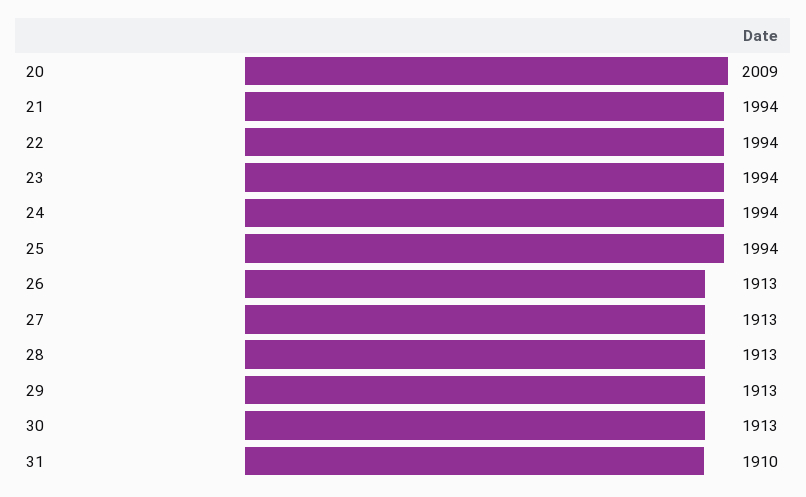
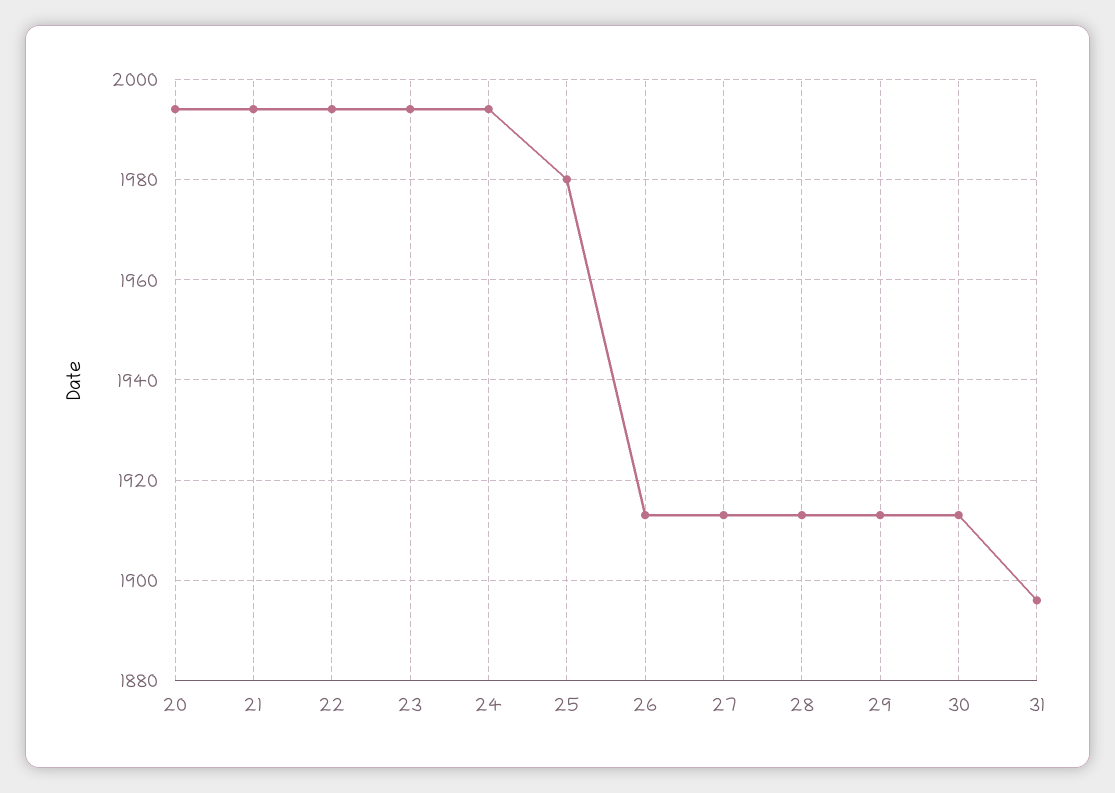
  {
-   "20": 2009,
+   "20": 1995,
    "21": 1994,
    "22": 1994,
    "23": 1994,
    "24": 1994,
-   "25": 1994,
+   "25": 1980,
    "26": 1913,
    "27": 1913,
    "28": 1913,
    "29": 1913,
    "30": 1913,
-   "31": 1910
+   "31": 1895
  }

